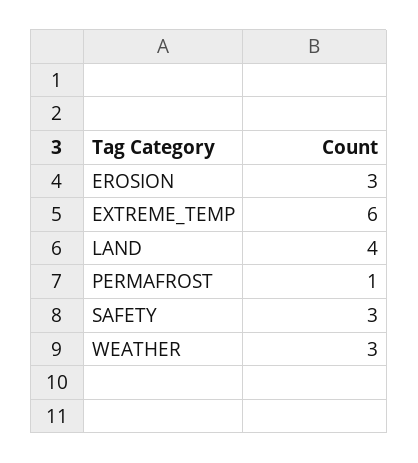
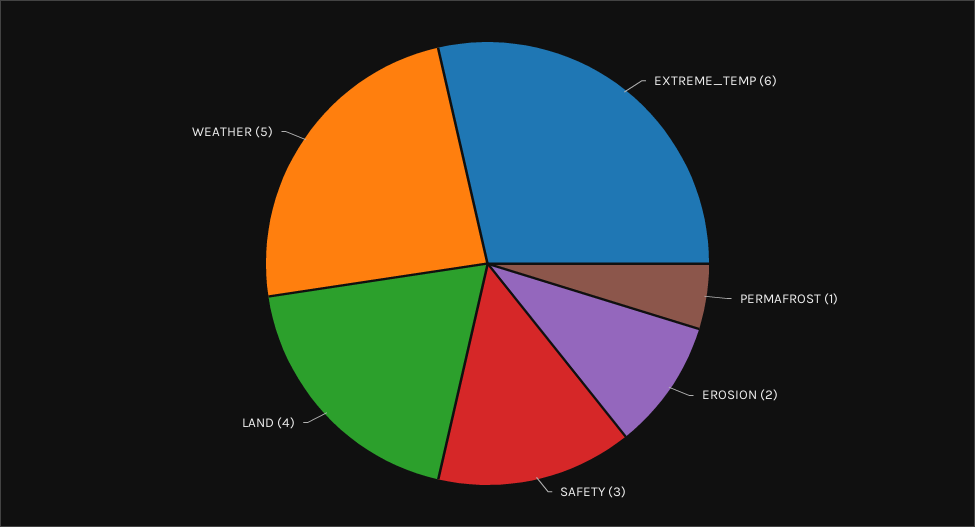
  {
-   "EROSION": 3,
+   "EROSION": 2,
    "EXTREME_TEMP": 6,
    "LAND": 4,
    "PERMAFROST": 1,
    "SAFETY": 3,
-   "WEATHER": 3
+   "WEATHER": 5
  }

